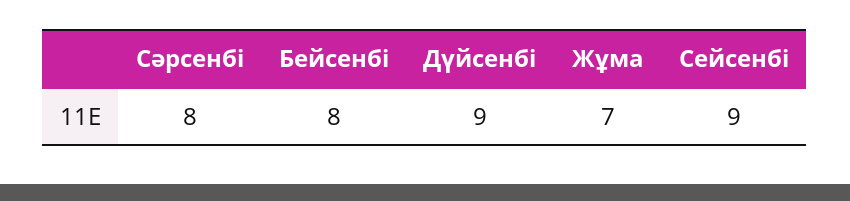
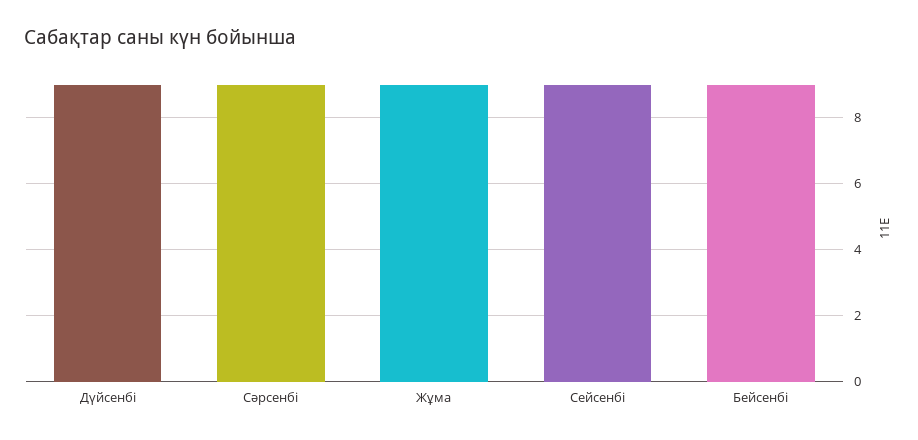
  {
-   "Сәрсенбі": 8,
+   "Сәрсенбі": 9,
-   "Бейсенбі": 8,
+   "Бейсенбі": 9,
    "Дүйсенбі": 9,
-   "Жұма": 7,
+   "Жұма": 9,
    "Сейсенбі": 9
  }

